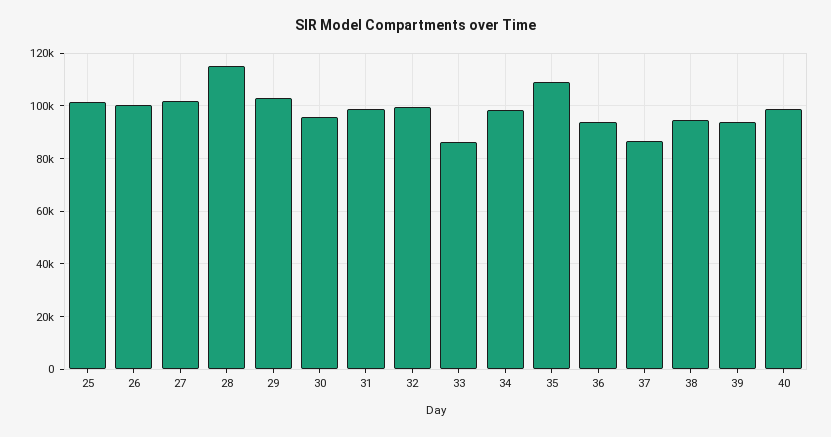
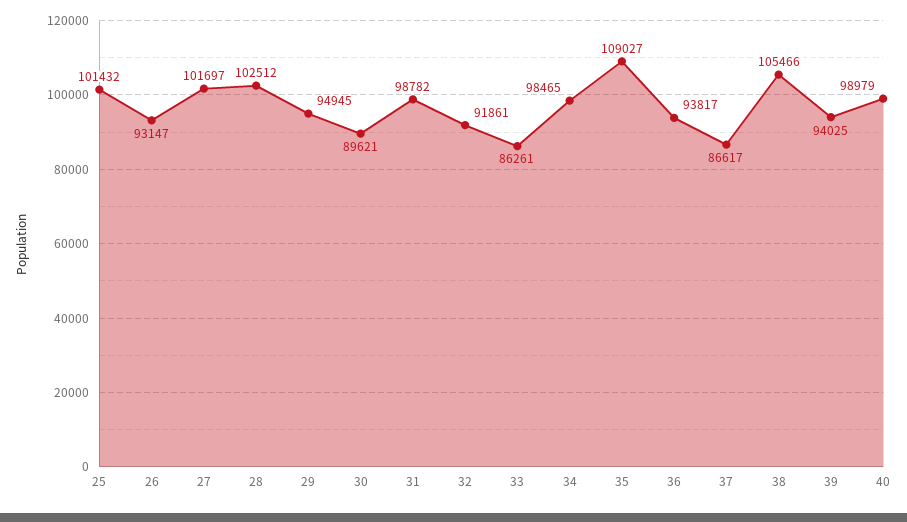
  {
    "25": 101432,
-   "26": 100000,
+   "26": 93147,
    "27": 101697,
-   "28": 115000,
+   "28": 102512,
-   "29": 102500,
+   "29": 94945,
-   "30": 95000,
+   "30": 89621,
    "31": 98782,
-   "32": 100000,
+   "32": 91861,
    "33": 86261,
    "34": 98465,
    "35": 109027,
    "36": 93817,
    "37": 86617,
-   "38": 95000,
+   "38": 105466,
    "39": 94025,
    "40": 98979
  }

